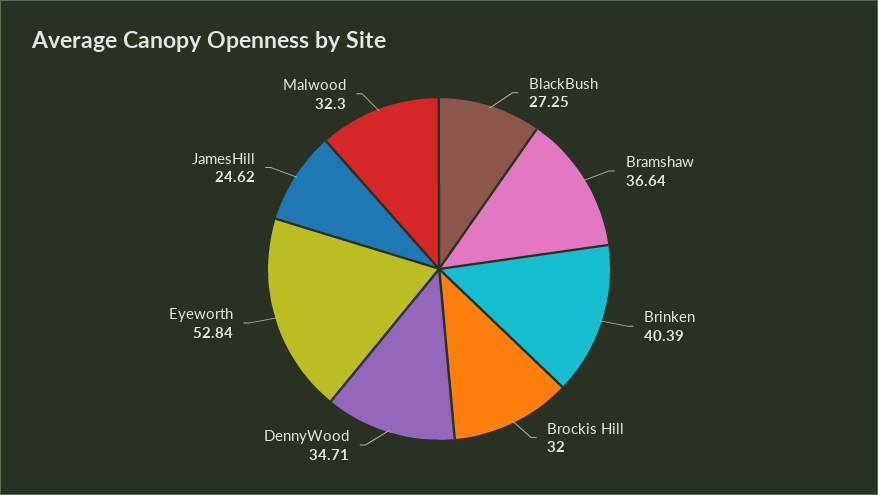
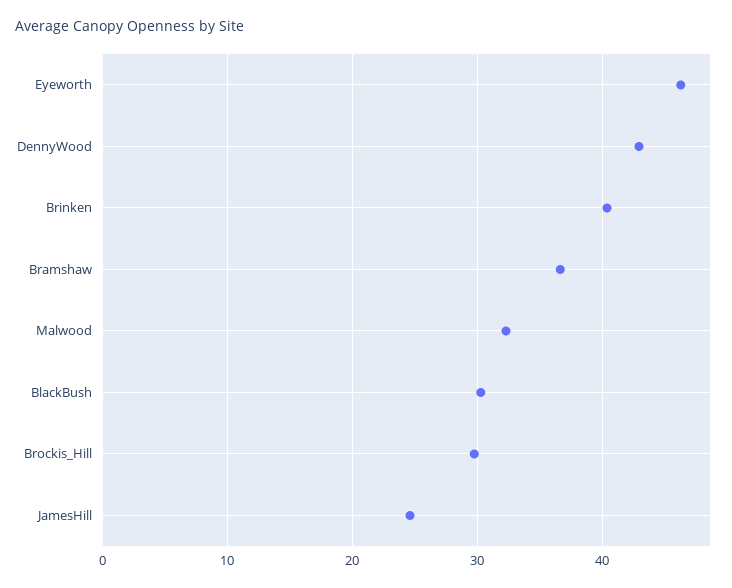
  {
-   "BlackBush": 27.25,
+   "BlackBush": 30,
    "Bramshaw": 36.64,
    "Brinken": 40.39,
-   "Brockis Hill": 32,
+   "Brockis Hill": 30,
-   "DennyWood": 34.71,
+   "DennyWood": 43,
-   "Eyeworth": 52.84,
+   "Eyeworth": 46,
    "JamesHill": 24.62,
    "Malwood": 32.3
  }

